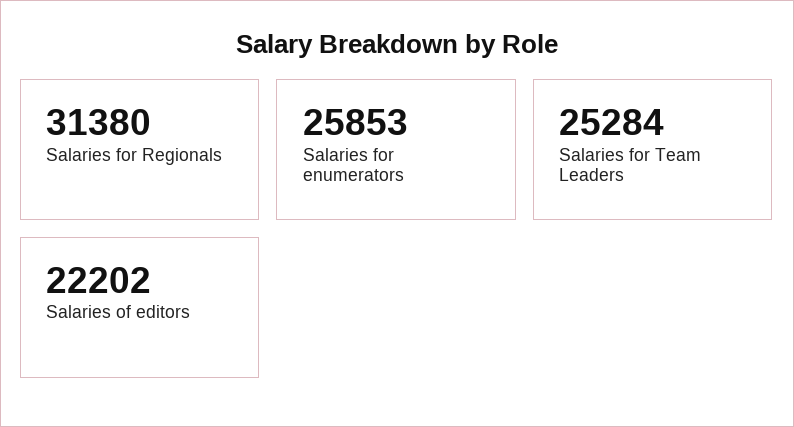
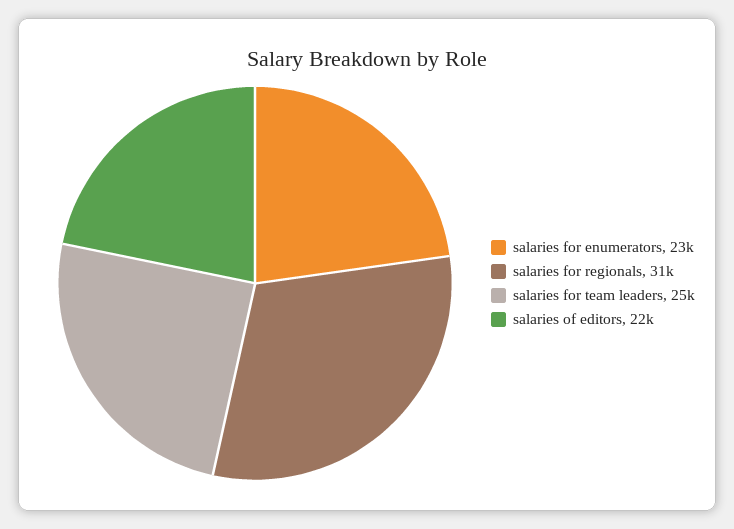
  {
    "Salaries for Regionals": 31380,
-   "Salaries for enumerators": 25853,
+   "Salaries for enumerators": 23000,
    "Salaries for Team Leaders": 25284,
    "Salaries of editors": 22202
  }

